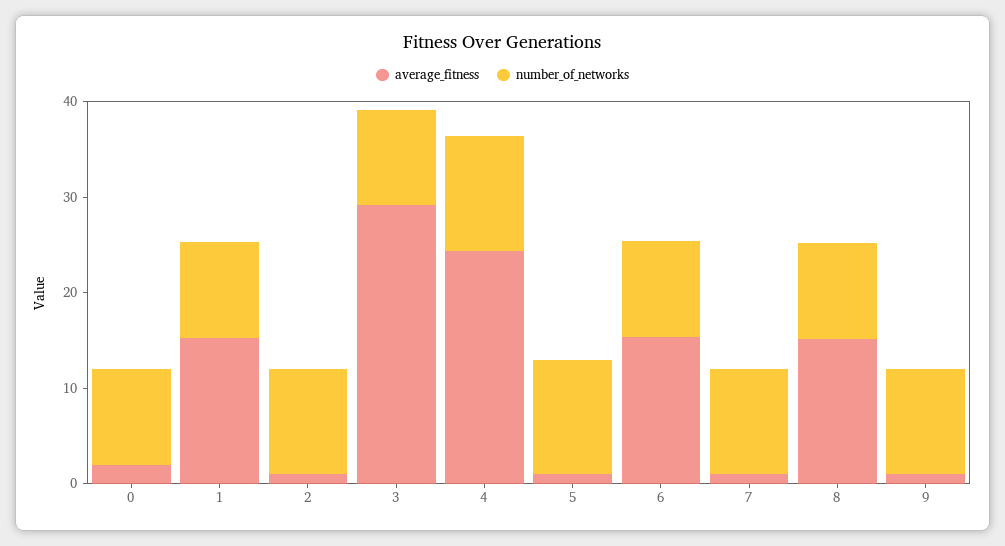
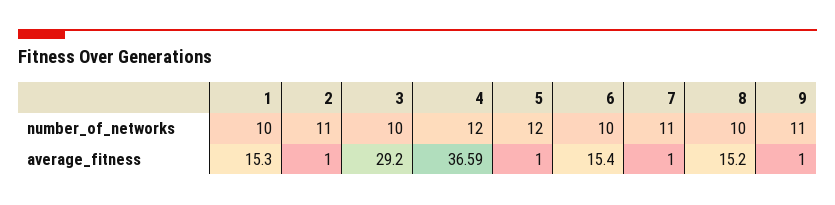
  {
    "average_fitness": {
-     "0": 2,
      "1": 15.3,
      "2": 1,
      "3": 29.2,
-     "4": 24,
+     "4": 36.59,
      "5": 1,
      "6": 15.4,
      "7": 1,
      "8": 15.2,
      "9": 1
    },
    "number_of_networks": {
-     "0": 10,
      "1": 10,
      "2": 11,
      "3": 10,
      "4": 12,
      "5": 12,
      "6": 10,
      "7": 11,
      "8": 10,
      "9": 11
    }
  }

